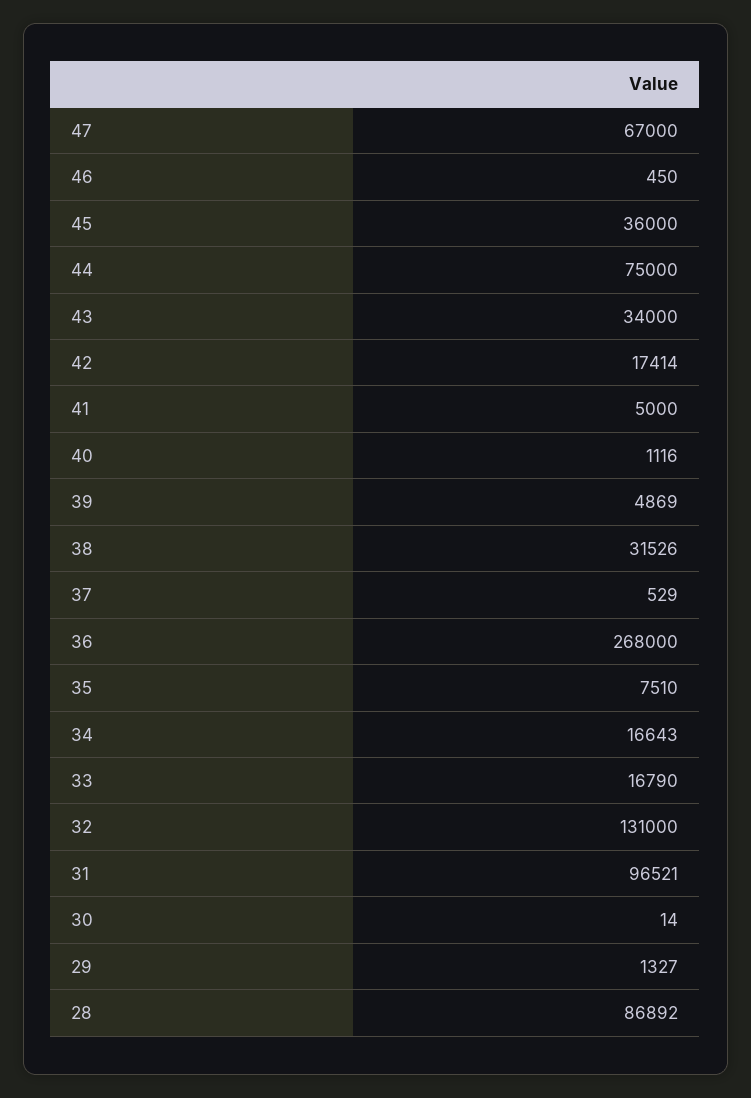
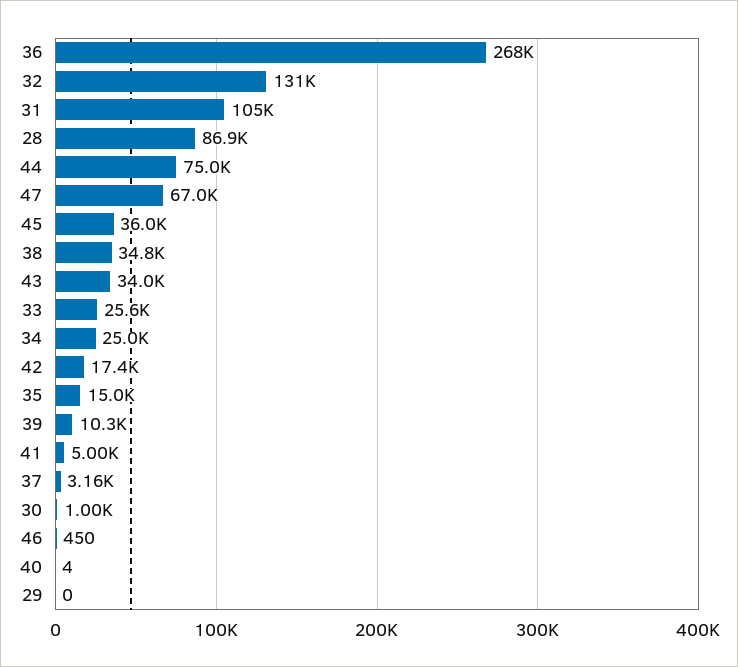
  {
    "47": 67000,
    "46": 450,
    "45": 36000,
    "44": 75000,
    "43": 34000,
    "42": 17414,
    "41": 5000,
-   "40": 1116,
+   "40": 4,
-   "39": 4869,
+   "39": 10300,
-   "38": 31526,
+   "38": 34800,
-   "37": 529,
+   "37": 3160,
    "36": 268000,
-   "35": 7510,
+   "35": 15000,
-   "34": 16643,
+   "34": 25000,
-   "33": 16790,
+   "33": 25600,
    "32": 131000,
-   "31": 96521,
+   "31": 105000,
-   "30": 14,
+   "30": 1000,
-   "29": 1327,
+   "29": 0,
    "28": 86892
  }

